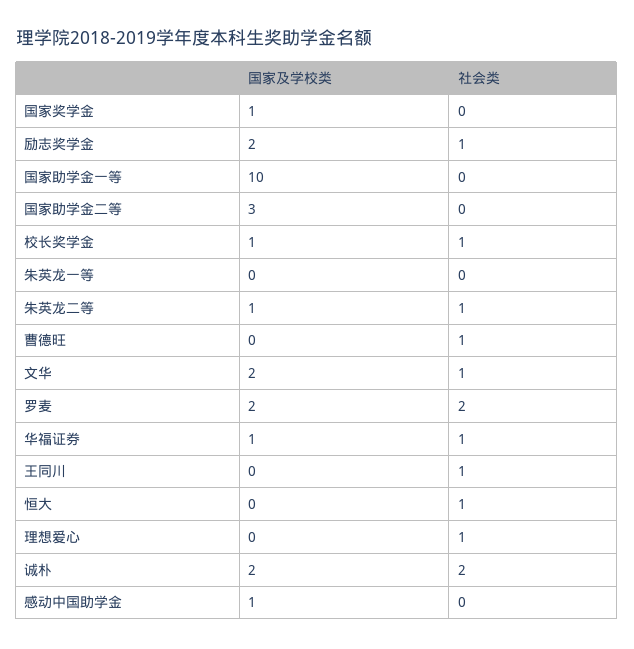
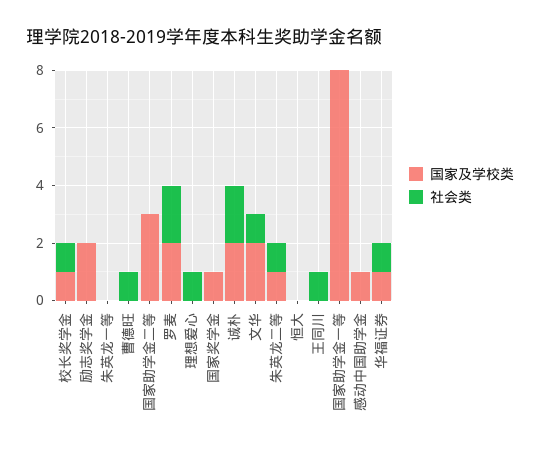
  {
    "国家及学校类": {
      "国家奖学金": 1,
      "励志奖学金": 2,
-     "国家助学金一等": 10,
+     "国家助学金一等": 8,
      "国家助学金二等": 3,
      "校长奖学金": 1,
      "朱英龙一等": 0,
      "朱英龙二等": 1,
      "曹德旺": 0,
      "文华": 2,
      "罗麦": 2,
      "华福证券": 1,
      "王同川": 0,
      "恒大": 0,
      "理想爱心": 0,
      "诚朴": 2,
      "感动中国助学金": 1
    },
    "社会类": {
      "国家奖学金": 0,
-     "励志奖学金": 1,
+     "励志奖学金": 0,
      "国家助学金一等": 0,
      "国家助学金二等": 0,
      "校长奖学金": 1,
      "朱英龙一等": 0,
      "朱英龙二等": 1,
      "曹德旺": 1,
      "文华": 1,
      "罗麦": 2,
      "华福证券": 1,
      "王同川": 1,
-     "恒大": 1,
+     "恒大": 0,
      "理想爱心": 1,
      "诚朴": 2,
      "感动中国助学金": 0
    }
  }

